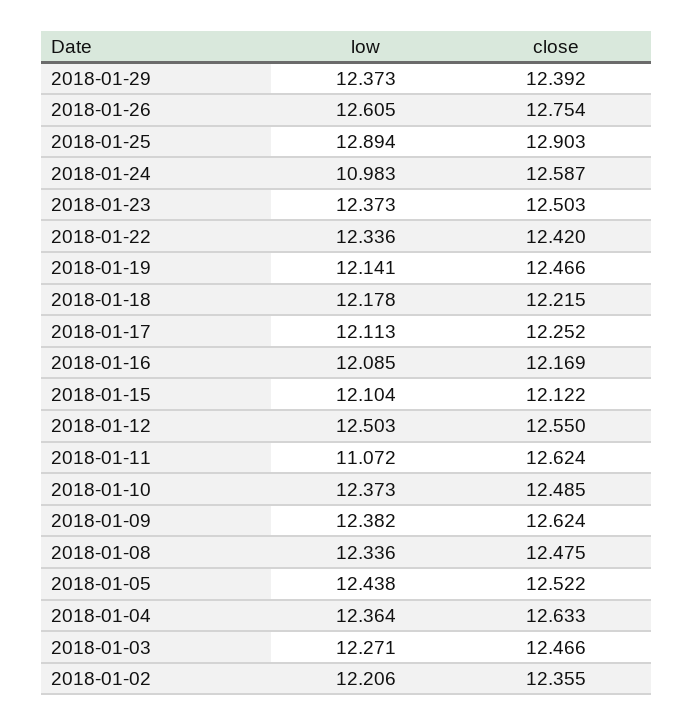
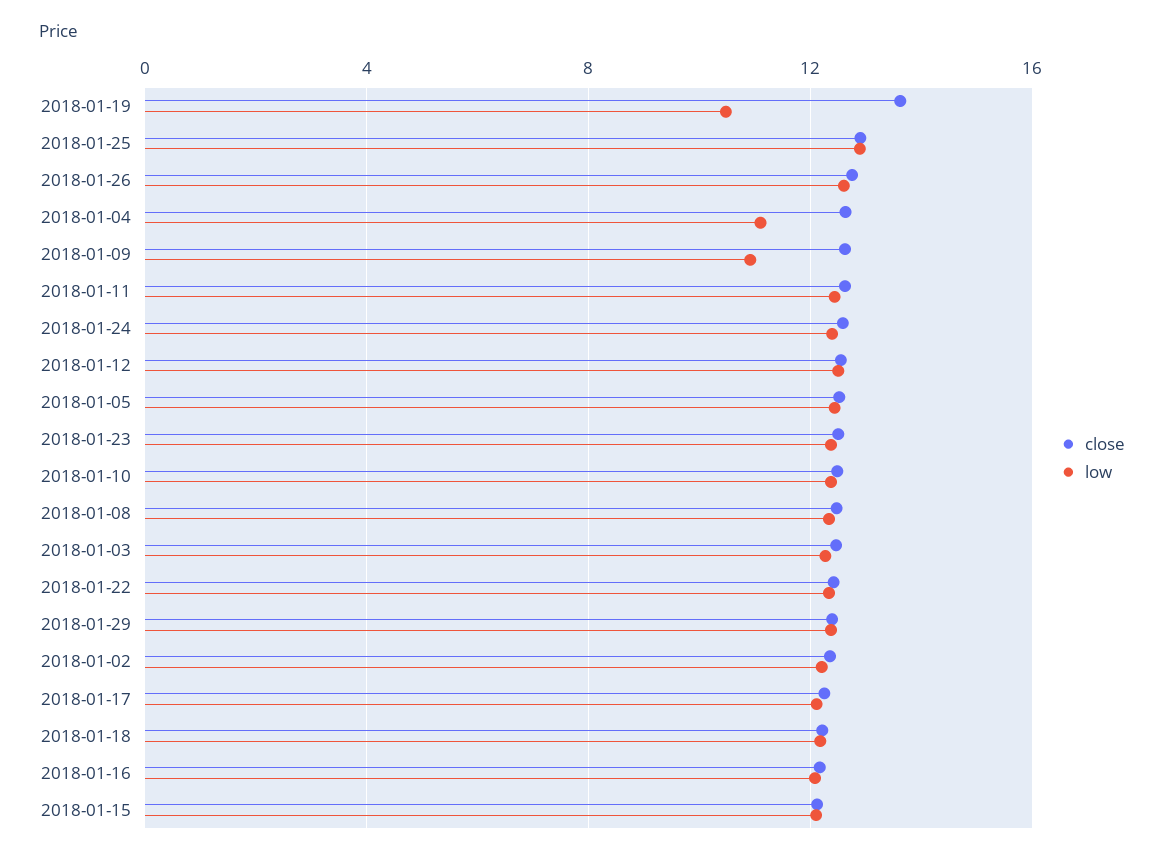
  {
    "low": {
      "2018-01-29": 12.373,
      "2018-01-26": 12.605,
      "2018-01-25": 12.894,
-     "2018-01-24": 10.983,
+     "2018-01-24": 12.5,
      "2018-01-23": 12.373,
      "2018-01-22": 12.336,
-     "2018-01-19": 12.141,
+     "2018-01-19": 10.5,
      "2018-01-18": 12.178,
      "2018-01-17": 12.113,
      "2018-01-16": 12.085,
      "2018-01-15": 12.104,
      "2018-01-12": 12.503,
-     "2018-01-11": 11.072,
+     "2018-01-11": 12.5,
      "2018-01-10": 12.373,
-     "2018-01-09": 12.382,
+     "2018-01-09": 11,
      "2018-01-08": 12.336,
      "2018-01-05": 12.438,
-     "2018-01-04": 12.364,
+     "2018-01-04": 11,
      "2018-01-03": 12.271,
      "2018-01-02": 12.206
    },
    "close": {
      "2018-01-29": 12.392,
      "2018-01-26": 12.754,
      "2018-01-25": 12.903,
      "2018-01-24": 12.587,
      "2018-01-23": 12.503,
      "2018-01-22": 12.42,
-     "2018-01-19": 12.466,
+     "2018-01-19": 13.5,
      "2018-01-18": 12.215,
      "2018-01-17": 12.252,
      "2018-01-16": 12.169,
      "2018-01-15": 12.122,
      "2018-01-12": 12.55,
      "2018-01-11": 12.624,
      "2018-01-10": 12.485,
      "2018-01-09": 12.624,
      "2018-01-08": 12.475,
      "2018-01-05": 12.522,
      "2018-01-04": 12.633,
      "2018-01-03": 12.466,
      "2018-01-02": 12.355
    }
  }

